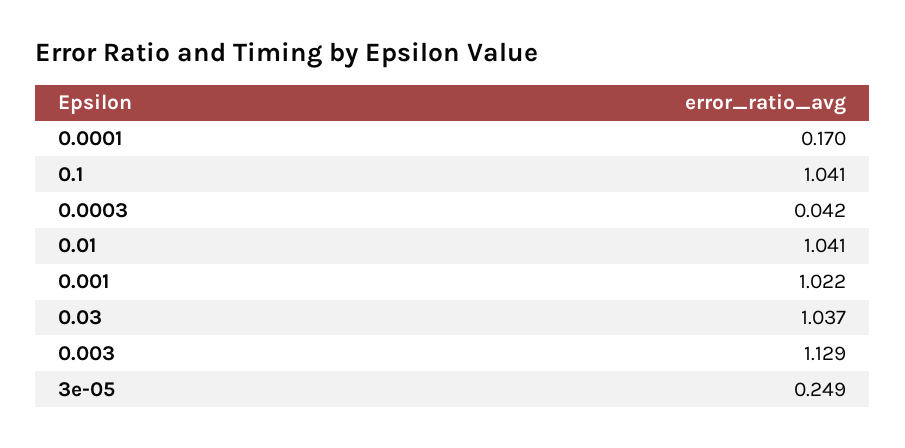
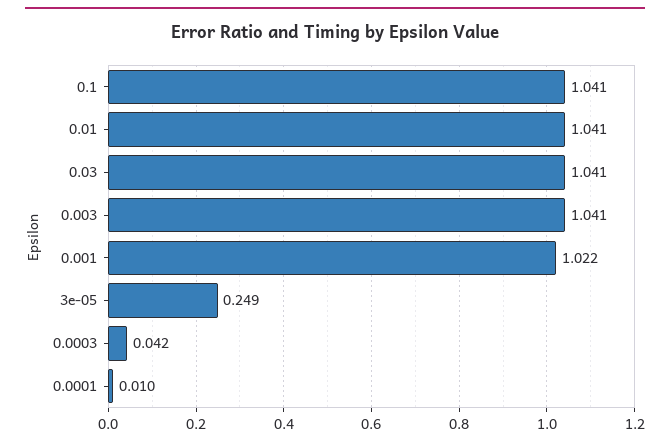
  {
-   "0.0001": 0.17,
+   "0.0001": 0.01,
    "0.1": 1.041,
    "0.0003": 0.042,
    "0.01": 1.041,
    "0.001": 1.022,
-   "0.03": 1.037,
+   "0.03": 1.041,
-   "0.003": 1.129,
+   "0.003": 1.041,
    "3e-05": 0.249
  }

